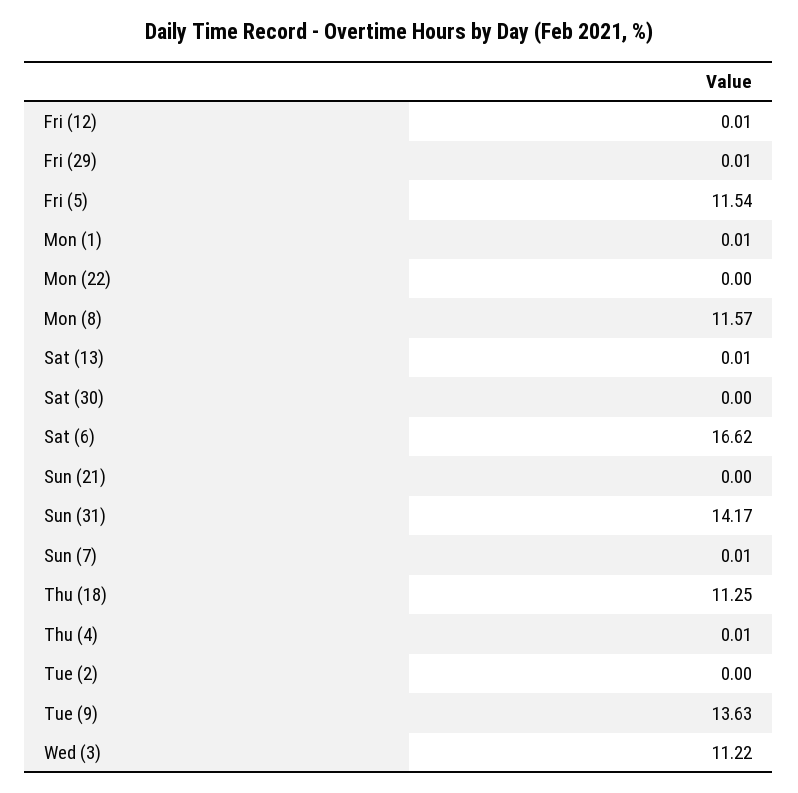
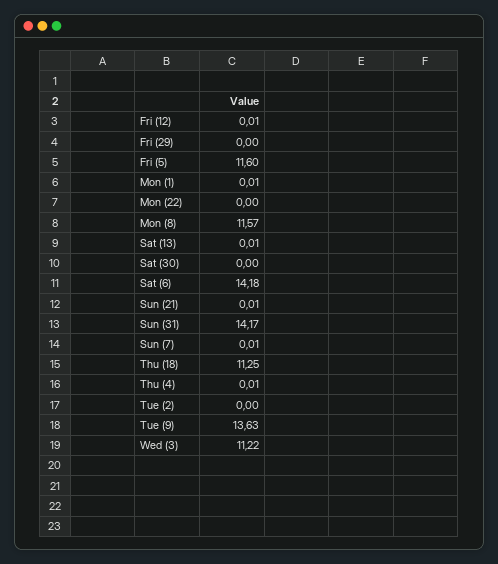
  {
    "Fri (12)": 0.01,
-   "Fri (29)": 0.01,
+   "Fri (29)": 0,
-   "Fri (5)": 11.54,
+   "Fri (5)": 11.6,
    "Mon (1)": 0.01,
    "Mon (22)": 0,
    "Mon (8)": 11.57,
    "Sat (13)": 0.01,
    "Sat (30)": 0,
-   "Sat (6)": 16.62,
+   "Sat (6)": 14.18,
-   "Sun (21)": 0,
+   "Sun (21)": 0.01,
    "Sun (31)": 14.17,
    "Sun (7)": 0.01,
    "Thu (18)": 11.25,
    "Thu (4)": 0.01,
    "Tue (2)": 0,
    "Tue (9)": 13.63,
    "Wed (3)": 11.22
  }

